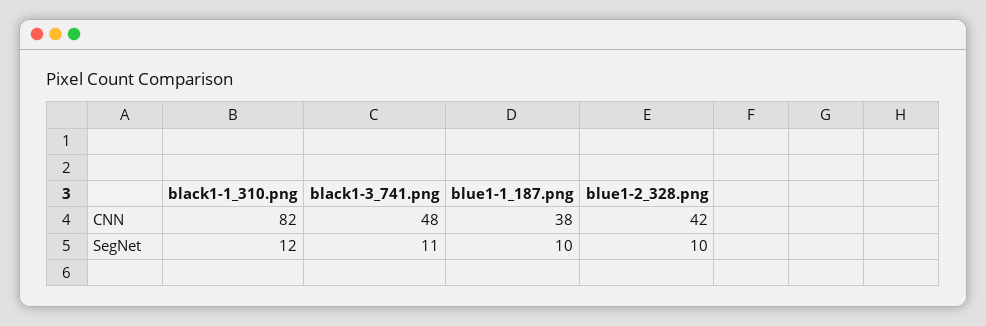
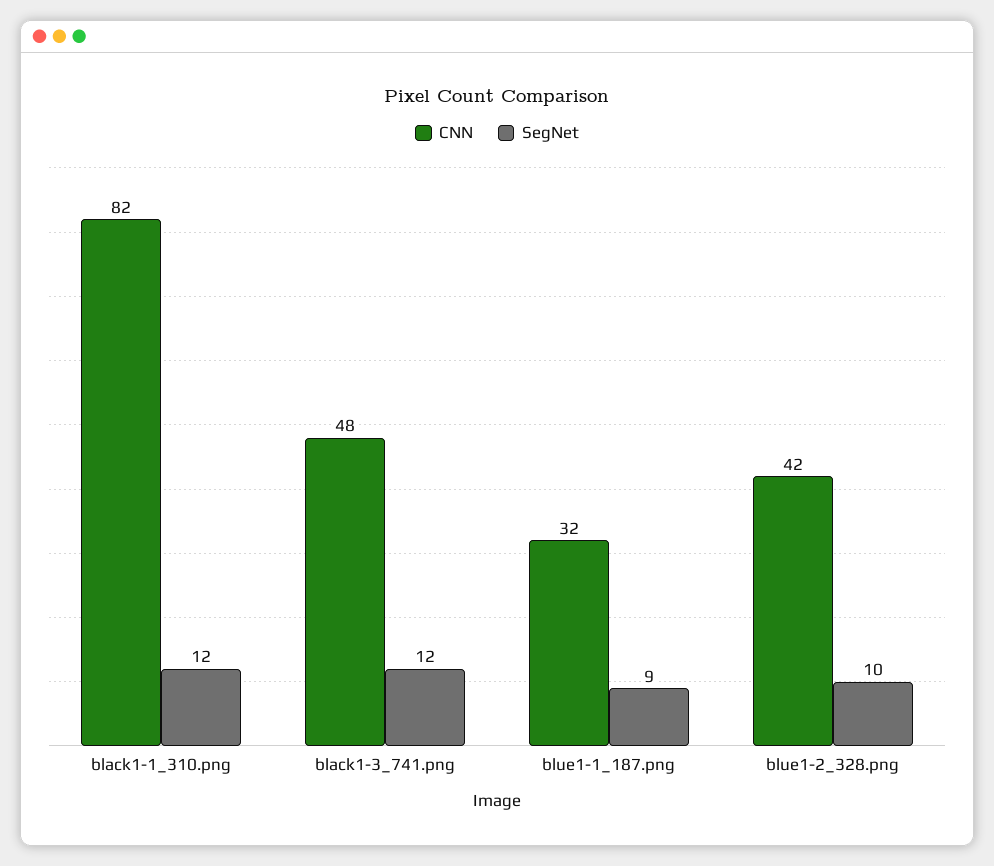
  {
    "CNN": {
      "black1-1_310.png": 82,
      "black1-3_741.png": 48,
-     "blue1-1_187.png": 38,
+     "blue1-1_187.png": 32,
      "blue1-2_328.png": 42
    },
    "SegNet": {
      "black1-1_310.png": 12,
-     "black1-3_741.png": 11,
+     "black1-3_741.png": 12,
-     "blue1-1_187.png": 10,
+     "blue1-1_187.png": 9,
      "blue1-2_328.png": 10
    }
  }

